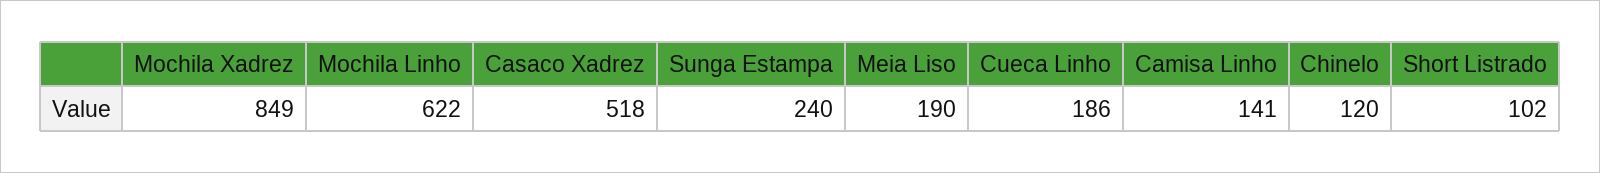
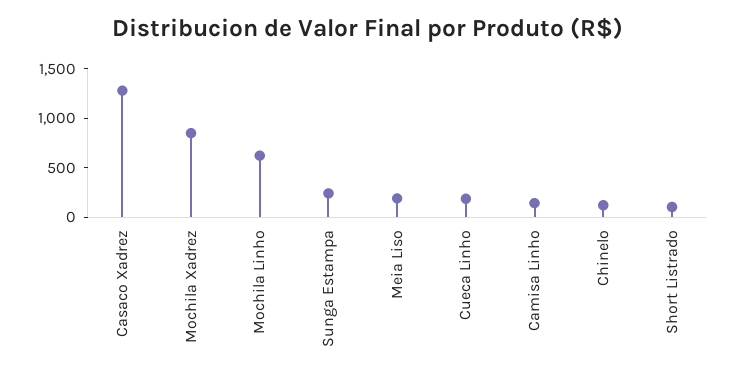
  {
    "Mochila Xadrez": 849,
    "Mochila Linho": 622,
-   "Casaco Xadrez": 518,
+   "Casaco Xadrez": 1300,
    "Sunga Estampa": 240,
    "Meia Liso": 190,
    "Cueca Linho": 186,
    "Camisa Linho": 141,
    "Chinelo": 120,
    "Short Listrado": 102
  }

